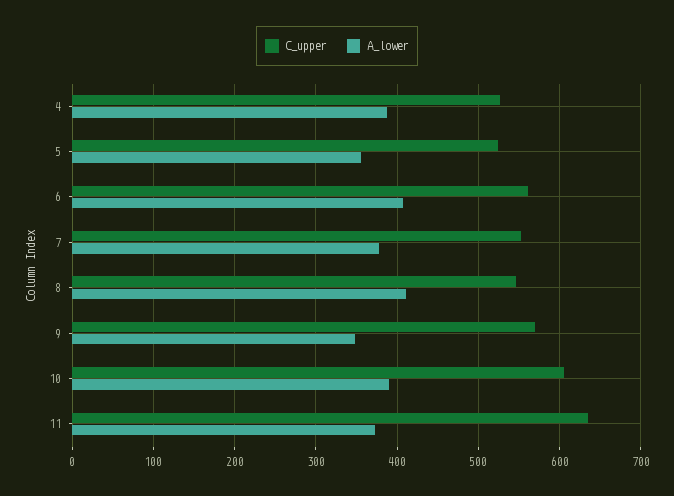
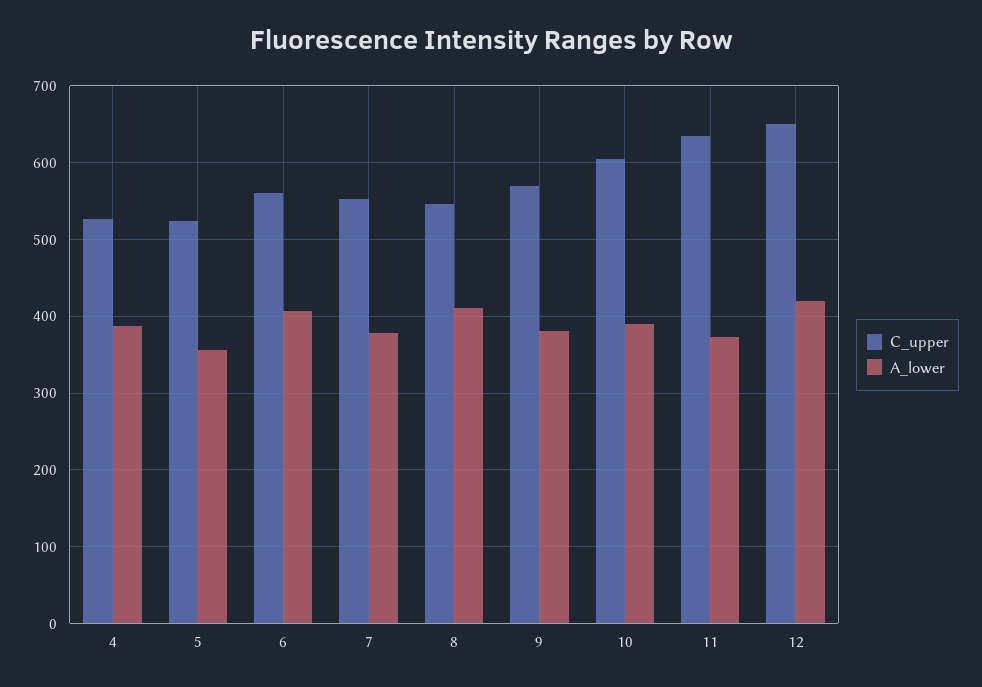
  {
    "C_upper": {
      "4": 530,
      "5": 520,
      "6": 560,
      "7": 550,
      "8": 550,
      "9": 570,
      "10": 610,
-     "11": 640
+     "11": 640,
+     "12": 650
    },
    "A_lower": {
      "4": 390,
      "5": 360,
      "6": 410,
      "7": 380,
      "8": 410,
-     "9": 350,
+     "9": 380,
      "10": 390,
-     "11": 370
+     "11": 370,
+     "12": 420
    }
  }

